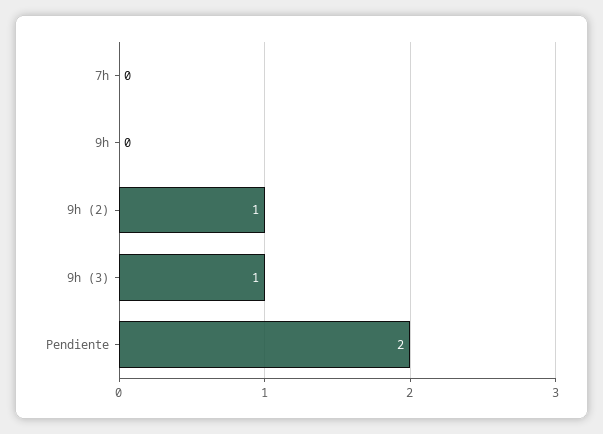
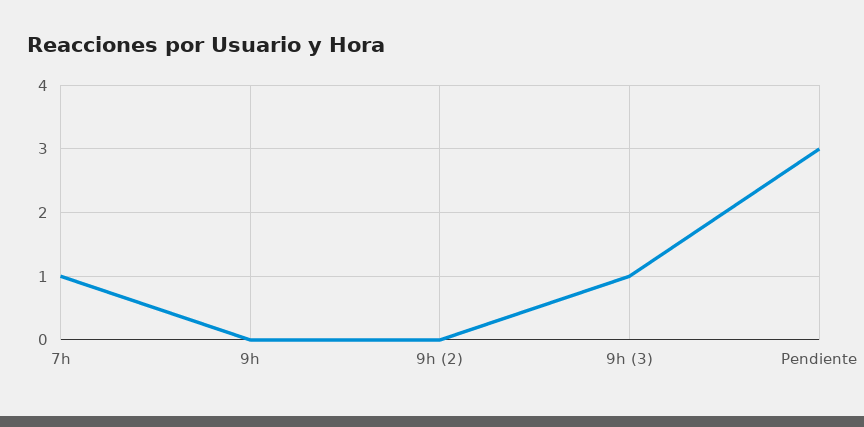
  {
-   "7h": 0,
+   "7h": 1,
    "9h": 0,
-   "9h (2)": 1,
+   "9h (2)": 0,
    "9h (3)": 1,
-   "Pendiente": 2
+   "Pendiente": 3
  }

